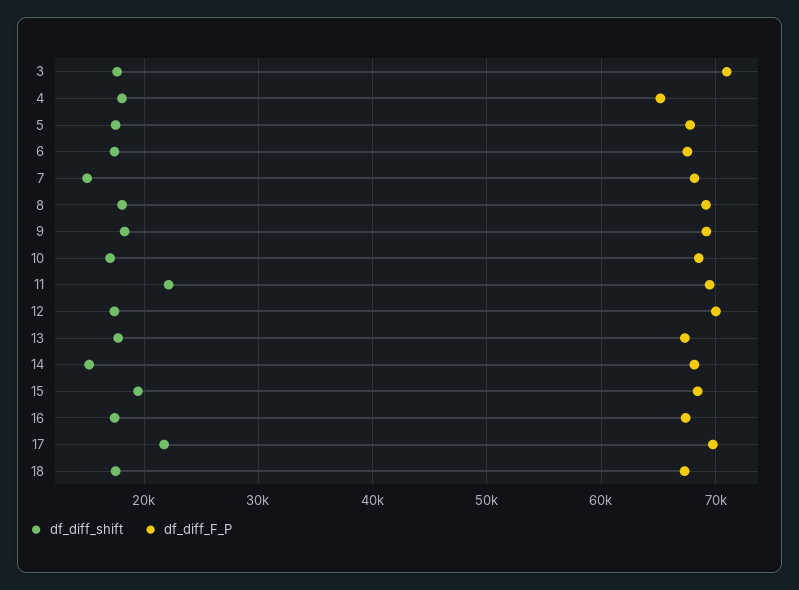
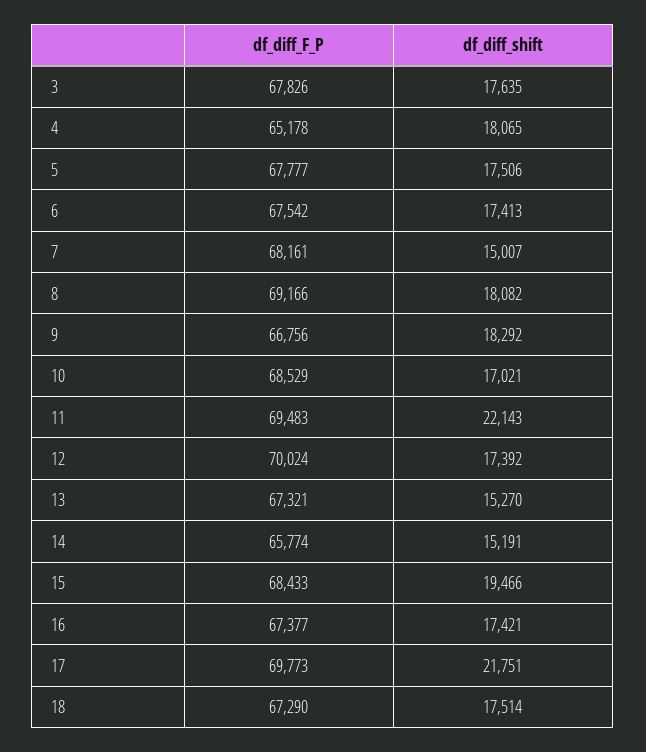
  {
    "df_diff_shift": {
      "3": 17635,
      "4": 18065,
      "5": 17506,
      "6": 17413,
      "7": 15007,
      "8": 18082,
      "9": 18292,
      "10": 17021,
      "11": 22143,
      "12": 17392,
-     "13": 18000,
+     "13": 15270,
      "14": 15191,
      "15": 19466,
      "16": 17421,
      "17": 21751,
      "18": 17514
    },
    "df_diff_F_P": {
-     "3": 71000,
+     "3": 67826,
      "4": 65178,
      "5": 67777,
      "6": 67542,
      "7": 68161,
      "8": 69166,
-     "9": 69000,
+     "9": 66756,
      "10": 68529,
      "11": 69483,
      "12": 70024,
      "13": 67321,
-     "14": 68000,
+     "14": 65774,
      "15": 68433,
      "16": 67377,
      "17": 69773,
      "18": 67290
    }
  }

